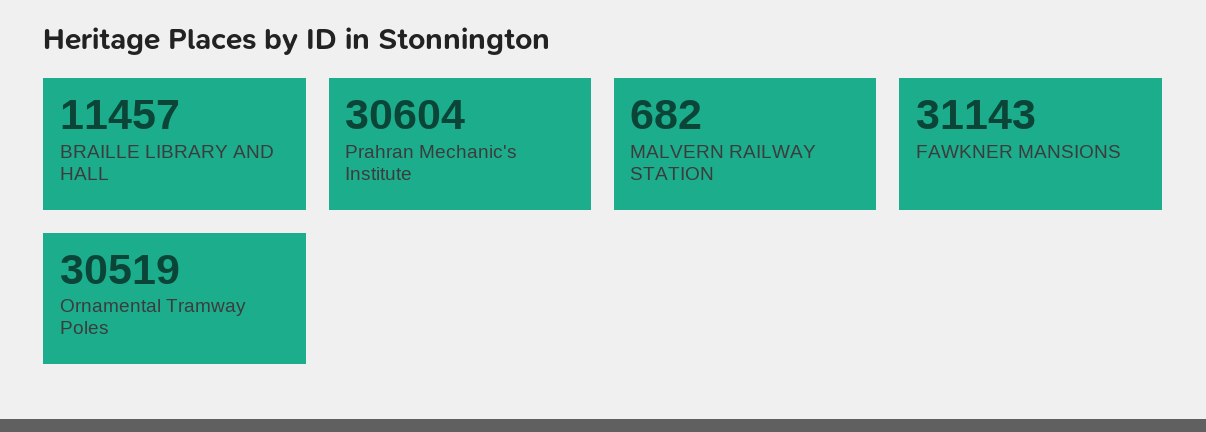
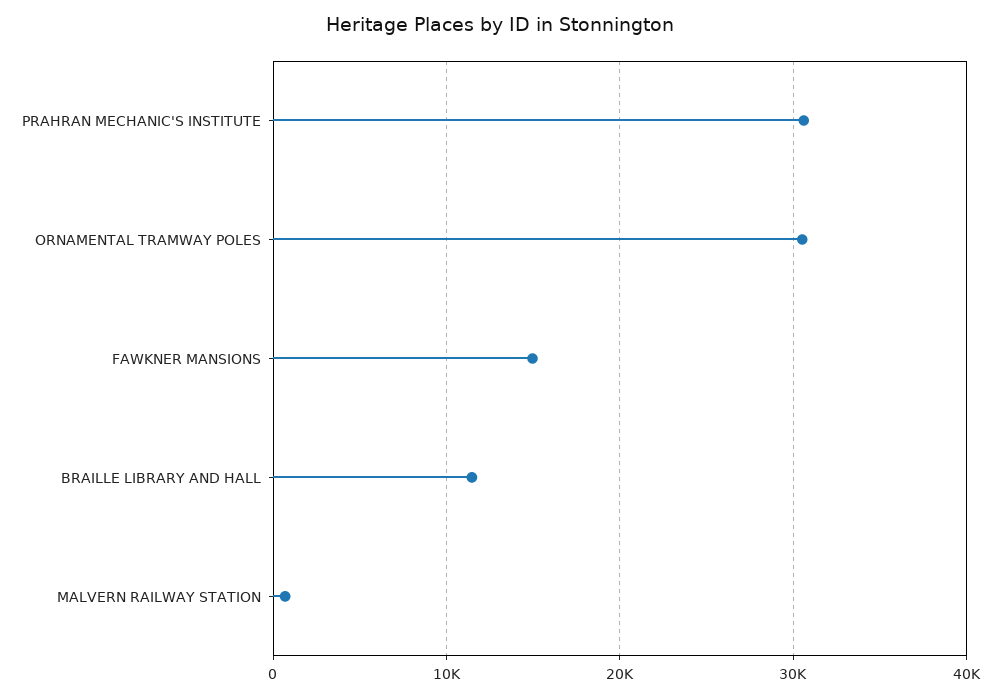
  {
    "BRAILLE LIBRARY AND HALL": 11457,
    "Prahran Mechanic's Institute": 30604,
    "MALVERN RAILWAY STATION": 682,
-   "FAWKNER MANSIONS": 31143,
+   "FAWKNER MANSIONS": 15000,
    "Ornamental Tramway Poles": 30519
  }

